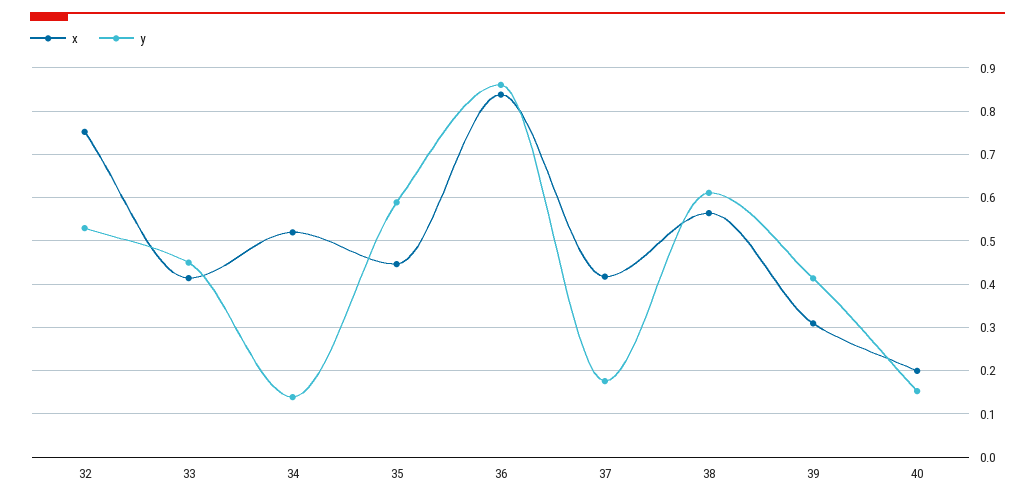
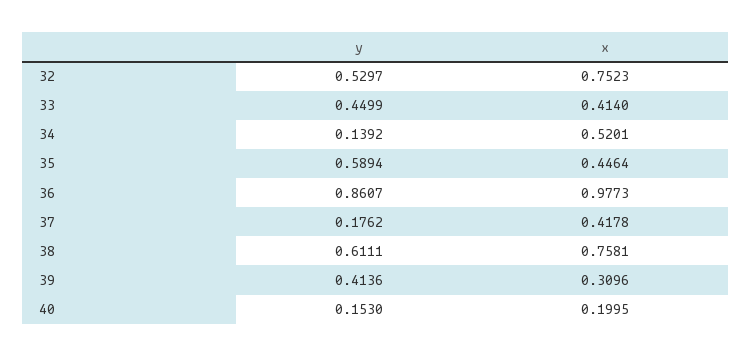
  {
    "x": {
      "32": 0.7523,
      "33": 0.414,
      "34": 0.5201,
      "35": 0.4464,
-     "36": 0.84,
+     "36": 0.9773,
      "37": 0.4178,
-     "38": 0.56,
+     "38": 0.7581,
      "39": 0.3096,
      "40": 0.1995
    },
    "y": {
      "32": 0.5297,
      "33": 0.4499,
      "34": 0.1392,
      "35": 0.5894,
      "36": 0.8607,
      "37": 0.1762,
      "38": 0.6111,
      "39": 0.4136,
      "40": 0.153
    }
  }

